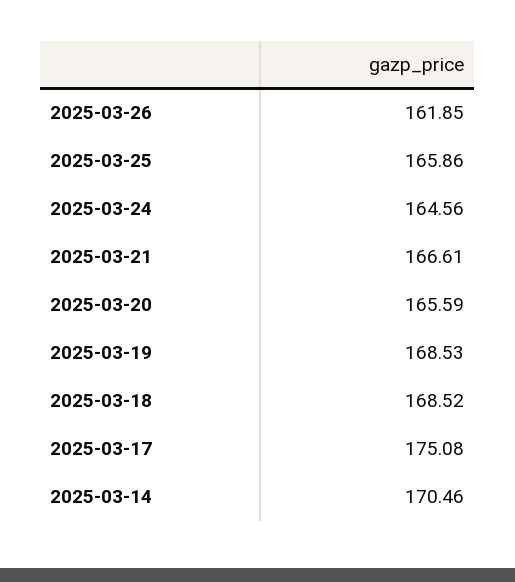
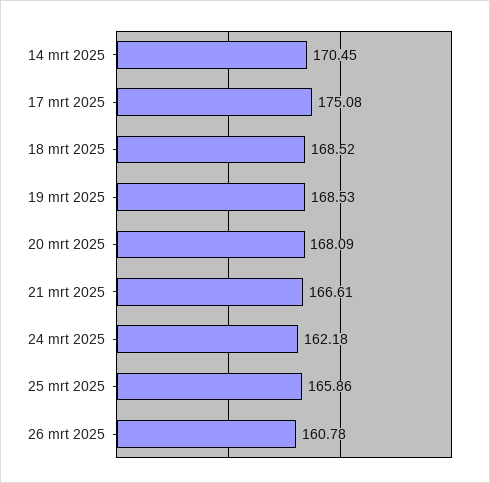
  {
-   "2025-03-26": 161.85,
+   "2025-03-26": 160.78,
    "2025-03-25": 165.86,
-   "2025-03-24": 164.56,
+   "2025-03-24": 162.18,
    "2025-03-21": 166.61,
-   "2025-03-20": 165.59,
+   "2025-03-20": 168.09,
    "2025-03-19": 168.53,
    "2025-03-18": 168.52,
    "2025-03-17": 175.08,
-   "2025-03-14": 170.46
+   "2025-03-14": 170.45
  }

